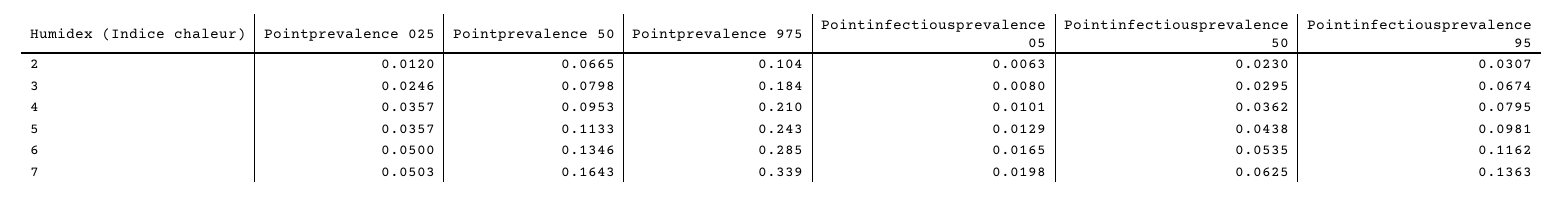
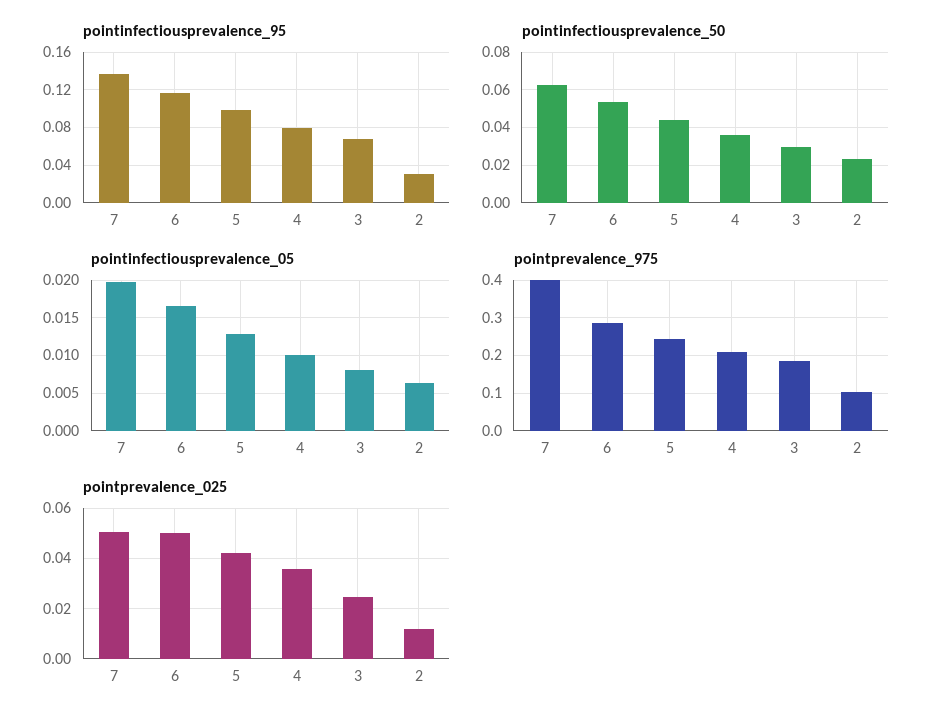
  {
    "Pointprevalence 025": {
      "2": 0.012,
      "3": 0.0246,
      "4": 0.0357,
-     "5": 0.0357,
+     "5": 0.0425,
      "6": 0.05,
      "7": 0.0503
    },
-   "Pointprevalence 50": {
-     "2": 0.0665,
-     "3": 0.0798,
-     "4": 0.0953,
-     "5": 0.1133,
-     "6": 0.1346,
-     "7": 0.1643
-   },
    "Pointprevalence 975": {
      "2": 0.104,
      "3": 0.184,
      "4": 0.21,
      "5": 0.243,
      "6": 0.285,
-     "7": 0.339
+     "7": 0.4
    },
    "Pointinfectiousprevalence 05": {
      "2": 0.0063,
      "3": 0.008,
      "4": 0.0101,
      "5": 0.0129,
      "6": 0.0165,
      "7": 0.0198
    },
    "Pointinfectiousprevalence 50": {
      "2": 0.023,
      "3": 0.0295,
      "4": 0.0362,
      "5": 0.0438,
      "6": 0.0535,
      "7": 0.0625
    },
    "Pointinfectiousprevalence 95": {
      "2": 0.0307,
      "3": 0.0674,
      "4": 0.0795,
      "5": 0.0981,
      "6": 0.1162,
      "7": 0.1363
    }
  }

